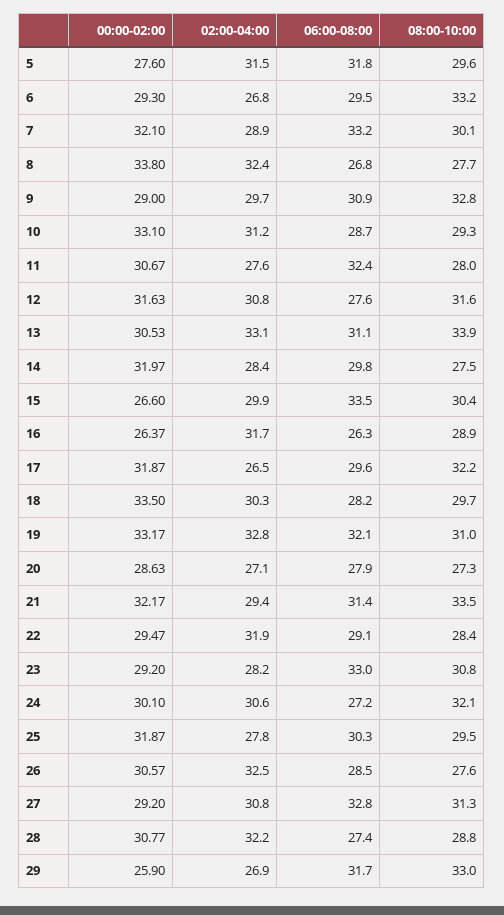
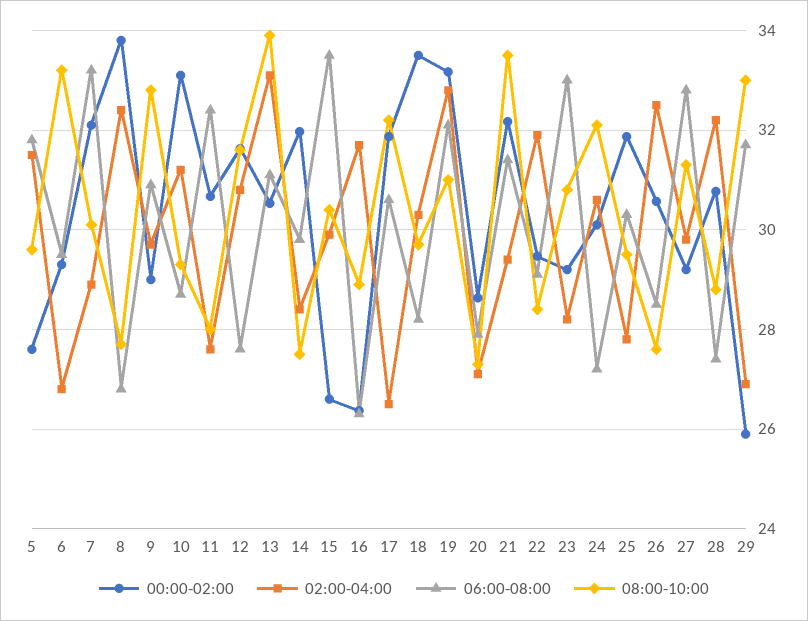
  {
    "00:00-02:00": {
      "5": 27.6,
      "6": 29.3,
      "7": 32.1,
      "8": 33.8,
      "9": 29,
      "10": 33.1,
      "11": 30.67,
      "12": 31.63,
      "13": 30.53,
      "14": 31.97,
      "15": 26.6,
      "16": 26.37,
      "17": 31.87,
      "18": 33.5,
      "19": 33.17,
      "20": 28.63,
      "21": 32.17,
      "22": 29.47,
      "23": 29.2,
      "24": 30.1,
      "25": 31.87,
      "26": 30.57,
      "27": 29.2,
      "28": 30.77,
      "29": 25.9
    },
    "02:00-04:00": {
      "5": 31.5,
      "6": 26.8,
      "7": 28.9,
      "8": 32.4,
      "9": 29.7,
      "10": 31.2,
      "11": 27.6,
      "12": 30.8,
      "13": 33.1,
      "14": 28.4,
      "15": 29.9,
      "16": 31.7,
      "17": 26.5,
      "18": 30.3,
      "19": 32.8,
      "20": 27.1,
      "21": 29.4,
      "22": 31.9,
      "23": 28.2,
      "24": 30.6,
      "25": 27.8,
      "26": 32.5,
-     "27": 30.8,
+     "27": 29.8,
      "28": 32.2,
      "29": 26.9
    },
    "06:00-08:00": {
      "5": 31.8,
      "6": 29.5,
      "7": 33.2,
      "8": 26.8,
      "9": 30.9,
      "10": 28.7,
      "11": 32.4,
      "12": 27.6,
      "13": 31.1,
      "14": 29.8,
      "15": 33.5,
      "16": 26.3,
-     "17": 29.6,
+     "17": 30.6,
      "18": 28.2,
      "19": 32.1,
      "20": 27.9,
      "21": 31.4,
      "22": 29.1,
      "23": 33,
      "24": 27.2,
      "25": 30.3,
      "26": 28.5,
      "27": 32.8,
      "28": 27.4,
      "29": 31.7
    },
    "08:00-10:00": {
      "5": 29.6,
      "6": 33.2,
      "7": 30.1,
      "8": 27.7,
      "9": 32.8,
      "10": 29.3,
      "11": 28,
      "12": 31.6,
      "13": 33.9,
      "14": 27.5,
      "15": 30.4,
      "16": 28.9,
      "17": 32.2,
      "18": 29.7,
      "19": 31,
      "20": 27.3,
      "21": 33.5,
      "22": 28.4,
      "23": 30.8,
      "24": 32.1,
      "25": 29.5,
      "26": 27.6,
      "27": 31.3,
      "28": 28.8,
      "29": 33
    }
  }

